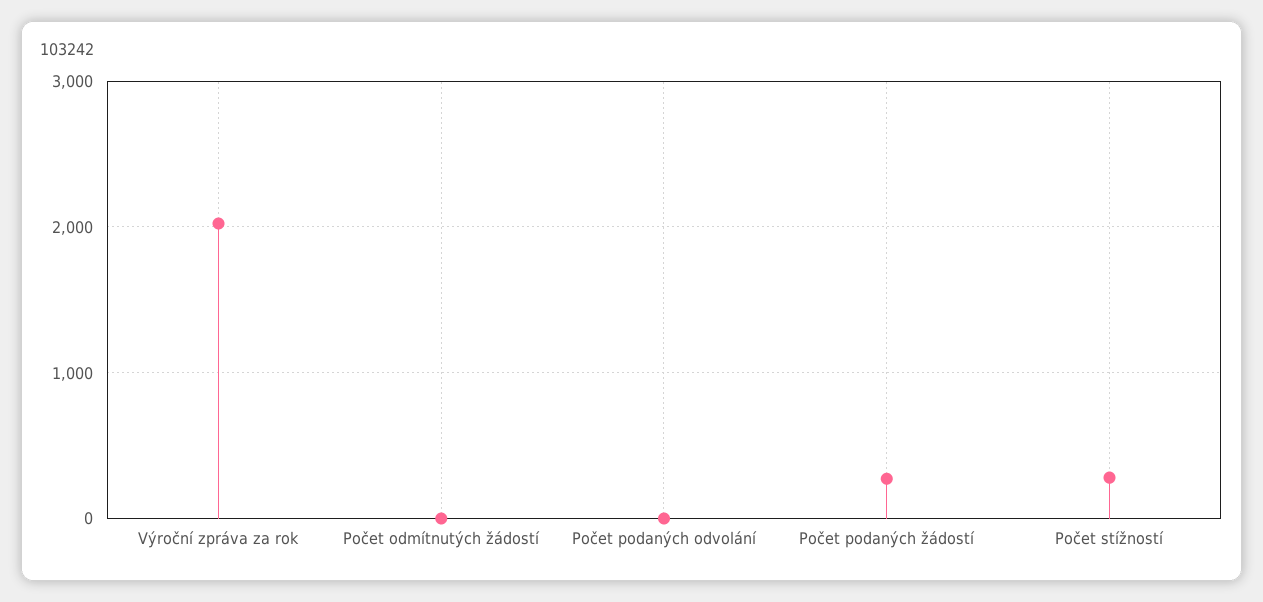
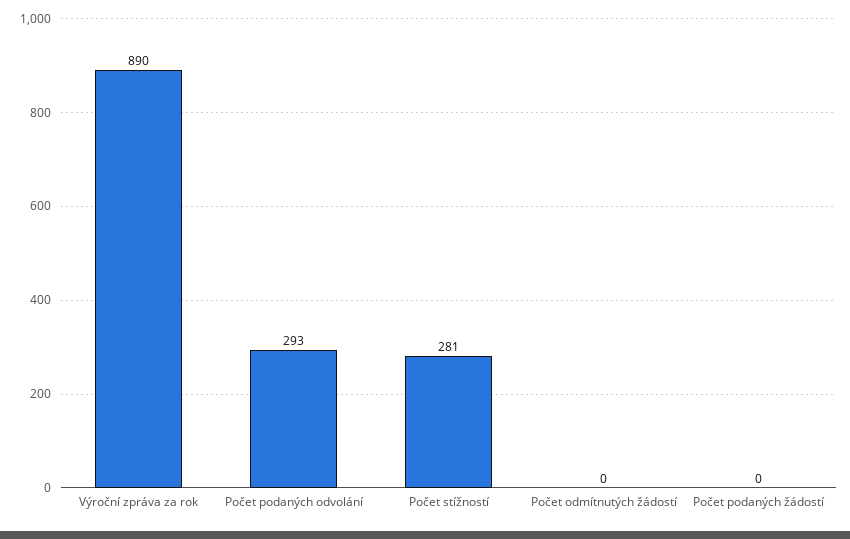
  {
-   "Výroční zpráva za rok": 2000,
+   "Výroční zpráva za rok": 890,
    "Počet odmítnutých žádostí": 0,
-   "Počet podaných odvolání": 0,
+   "Počet podaných odvolání": 293,
-   "Počet podaných žádostí": 300,
+   "Počet podaných žádostí": 0,
    "Počet stížností": 281
  }

